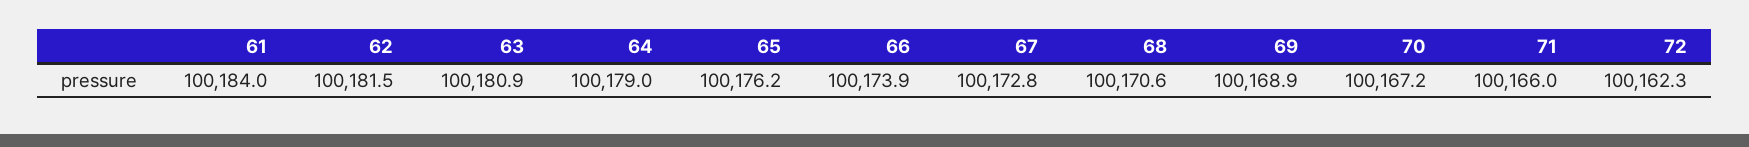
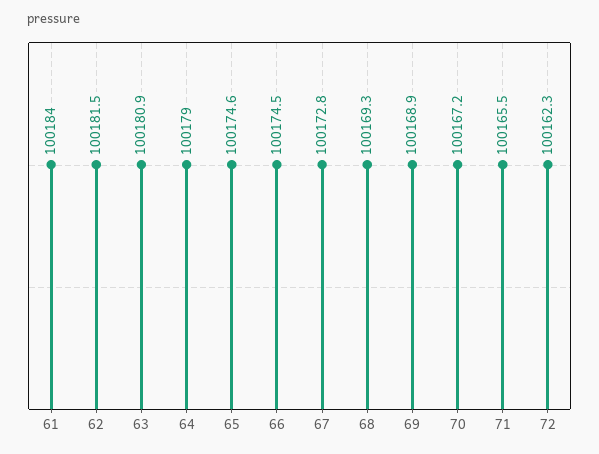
  {
    "61": 100184,
    "62": 100181.5,
    "63": 100180.9,
    "64": 100179,
-   "65": 100176.2,
+   "65": 100174.6,
-   "66": 100173.9,
+   "66": 100174.5,
    "67": 100172.8,
-   "68": 100170.6,
+   "68": 100169.3,
    "69": 100168.9,
    "70": 100167.2,
-   "71": 100166,
+   "71": 100165.5,
    "72": 100162.3
  }

